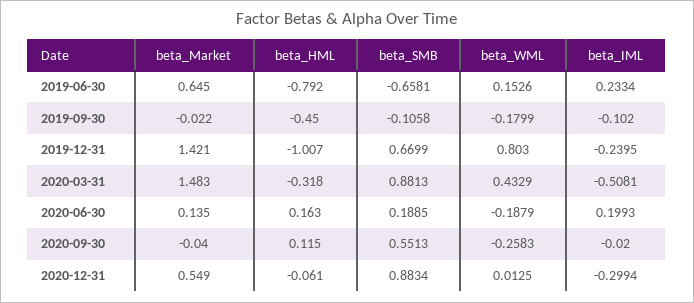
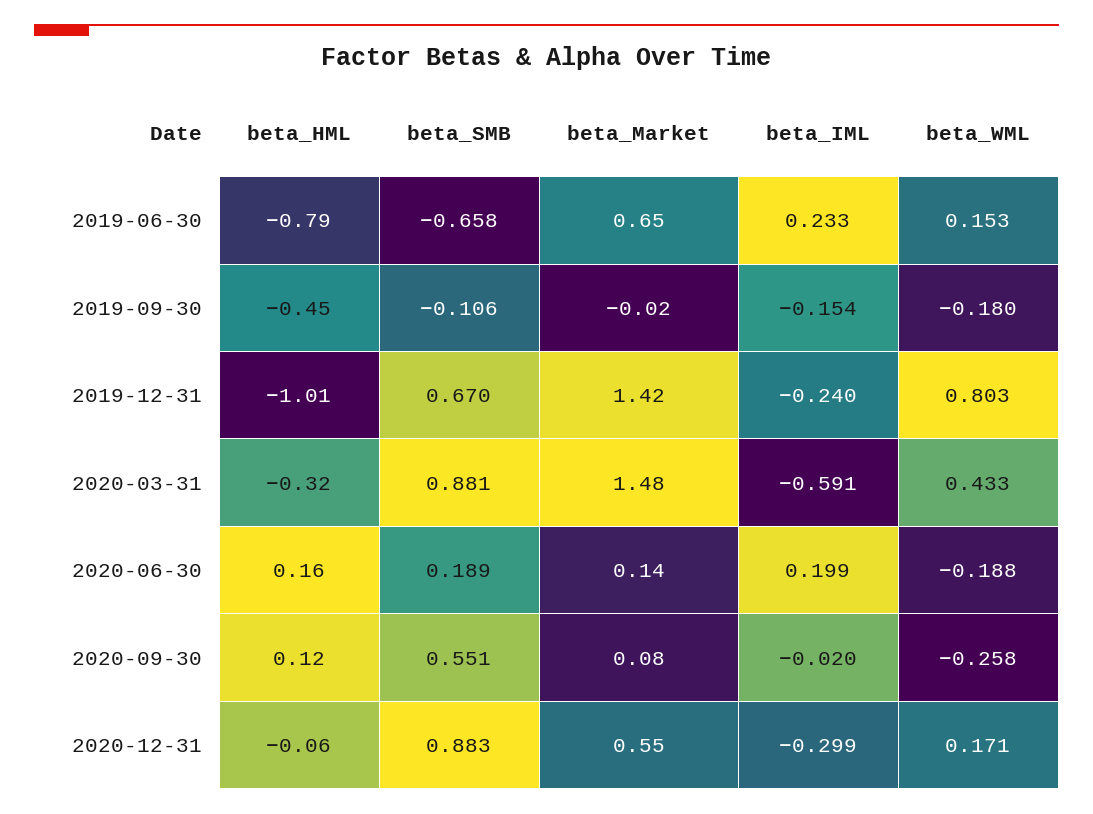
  {
    "beta_Market": {
      "2019-06-30": 0.645,
      "2019-09-30": -0.022,
      "2019-12-31": 1.421,
      "2020-03-31": 1.483,
      "2020-06-30": 0.135,
-     "2020-09-30": -0.04,
+     "2020-09-30": 0.08,
      "2020-12-31": 0.549
    },
    "beta_HML": {
      "2019-06-30": -0.792,
      "2019-09-30": -0.45,
      "2019-12-31": -1.007,
      "2020-03-31": -0.318,
      "2020-06-30": 0.163,
      "2020-09-30": 0.115,
      "2020-12-31": -0.061
    },
    "beta_SMB": {
      "2019-06-30": -0.6581,
      "2019-09-30": -0.1058,
      "2019-12-31": 0.6699,
      "2020-03-31": 0.8813,
      "2020-06-30": 0.1885,
      "2020-09-30": 0.5513,
      "2020-12-31": 0.8834
    },
    "beta_WML": {
      "2019-06-30": 0.1526,
      "2019-09-30": -0.1799,
      "2019-12-31": 0.803,
      "2020-03-31": 0.4329,
      "2020-06-30": -0.1879,
      "2020-09-30": -0.2583,
-     "2020-12-31": 0.0125
+     "2020-12-31": 0.171
    },
    "beta_IML": {
      "2019-06-30": 0.2334,
-     "2019-09-30": -0.102,
+     "2019-09-30": -0.154,
      "2019-12-31": -0.2395,
-     "2020-03-31": -0.5081,
+     "2020-03-31": -0.591,
      "2020-06-30": 0.1993,
      "2020-09-30": -0.02,
      "2020-12-31": -0.2994
    }
  }

